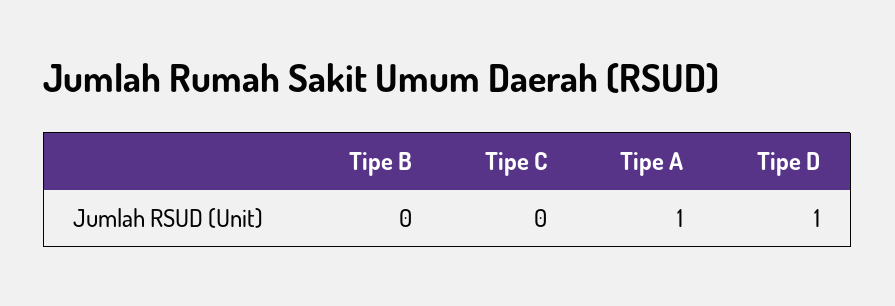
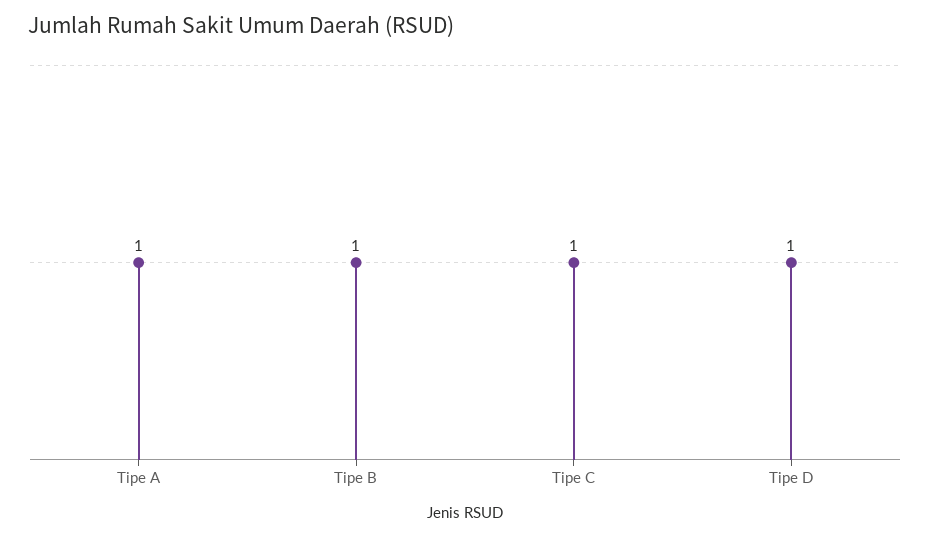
  {
-   "Tipe B": 0,
+   "Tipe B": 1,
-   "Tipe C": 0,
+   "Tipe C": 1,
    "Tipe A": 1,
    "Tipe D": 1
  }

